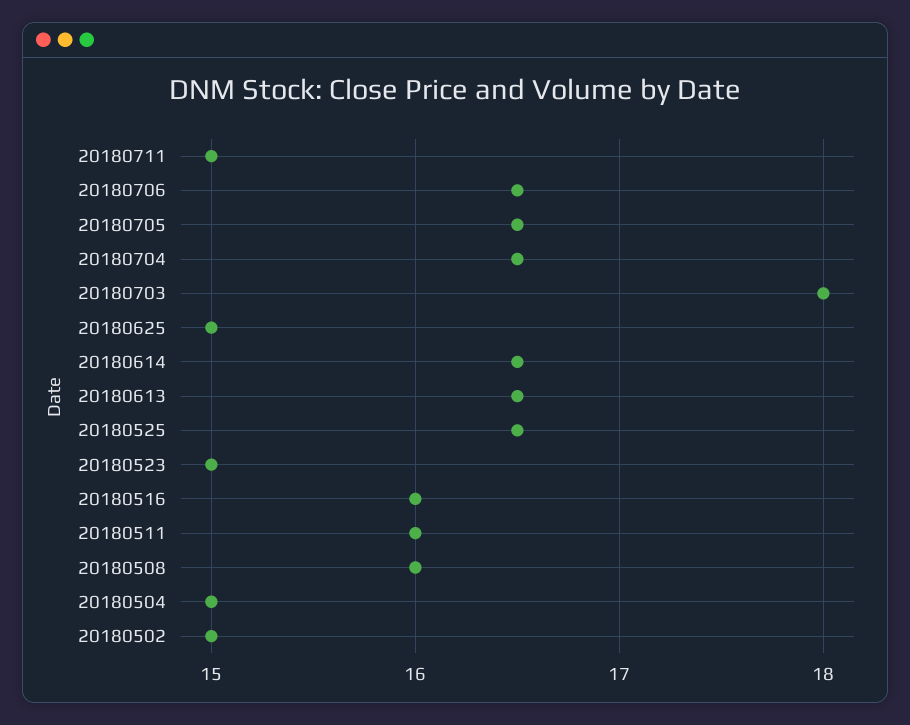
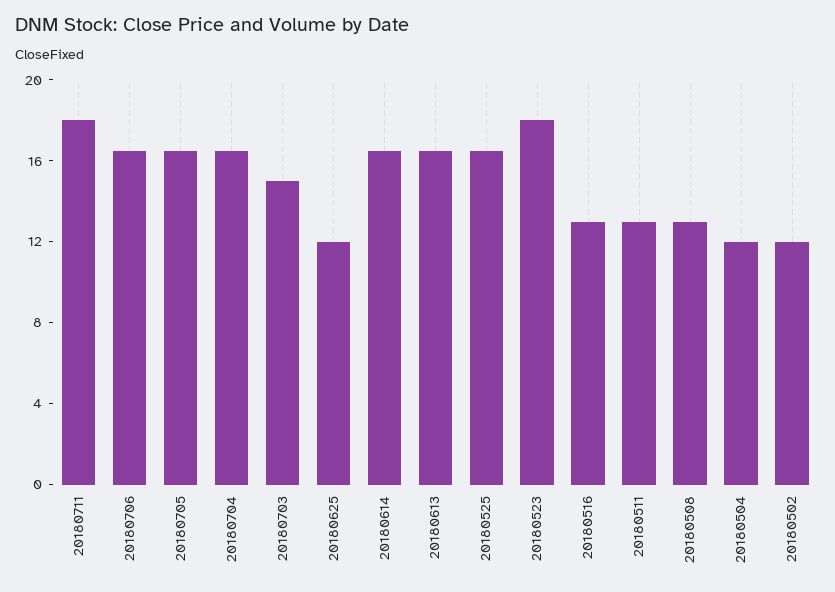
  {
-   "20180711": 15,
+   "20180711": 18,
    "20180706": 16.5,
    "20180705": 16.5,
    "20180704": 16.5,
-   "20180703": 18,
+   "20180703": 15,
-   "20180625": 15,
+   "20180625": 12,
    "20180614": 16.5,
    "20180613": 16.5,
    "20180525": 16.5,
-   "20180523": 15,
+   "20180523": 18,
-   "20180516": 16,
+   "20180516": 13,
-   "20180511": 16,
+   "20180511": 13,
-   "20180508": 16,
+   "20180508": 13,
-   "20180504": 15,
+   "20180504": 12,
-   "20180502": 15
+   "20180502": 12
  }

